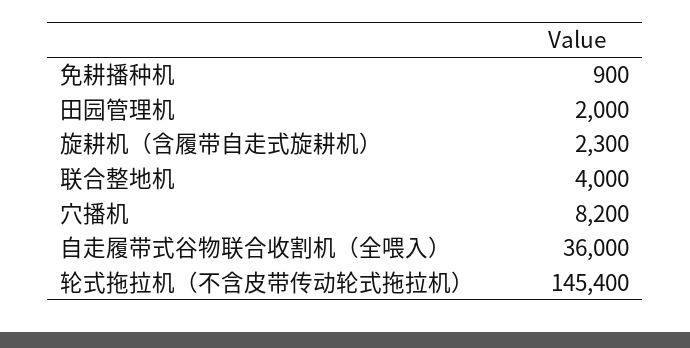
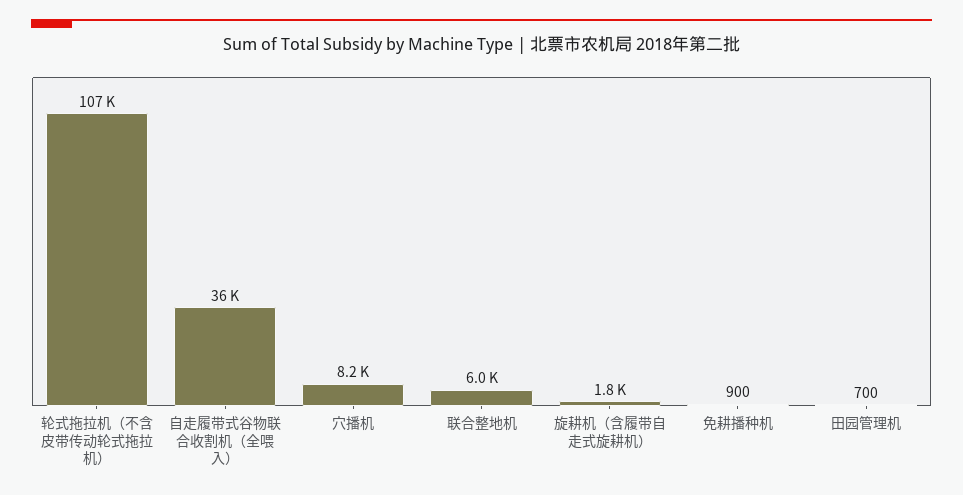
  {
    "免耕播种机": 900,
-   "田园管理机": 2000,
+   "田园管理机": 700,
-   "旋耕机（含履带自走式旋耕机）": 2300,
+   "旋耕机（含履带自走式旋耕机）": 1800,
-   "联合整地机": 4000,
+   "联合整地机": 6000,
    "穴播机": 8200,
    "自走履带式谷物联合收割机（全喂入）": 36000,
-   "轮式拖拉机（不含皮带传动轮式拖拉机）": 145400
+   "轮式拖拉机（不含皮带传动轮式拖拉机）": 107000
  }

